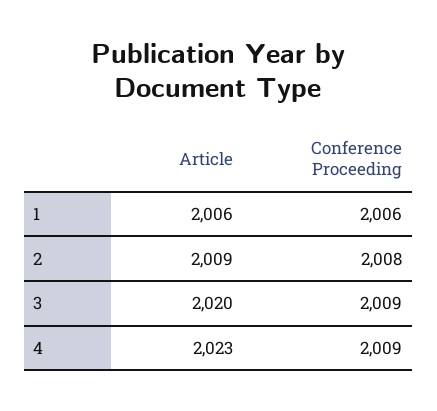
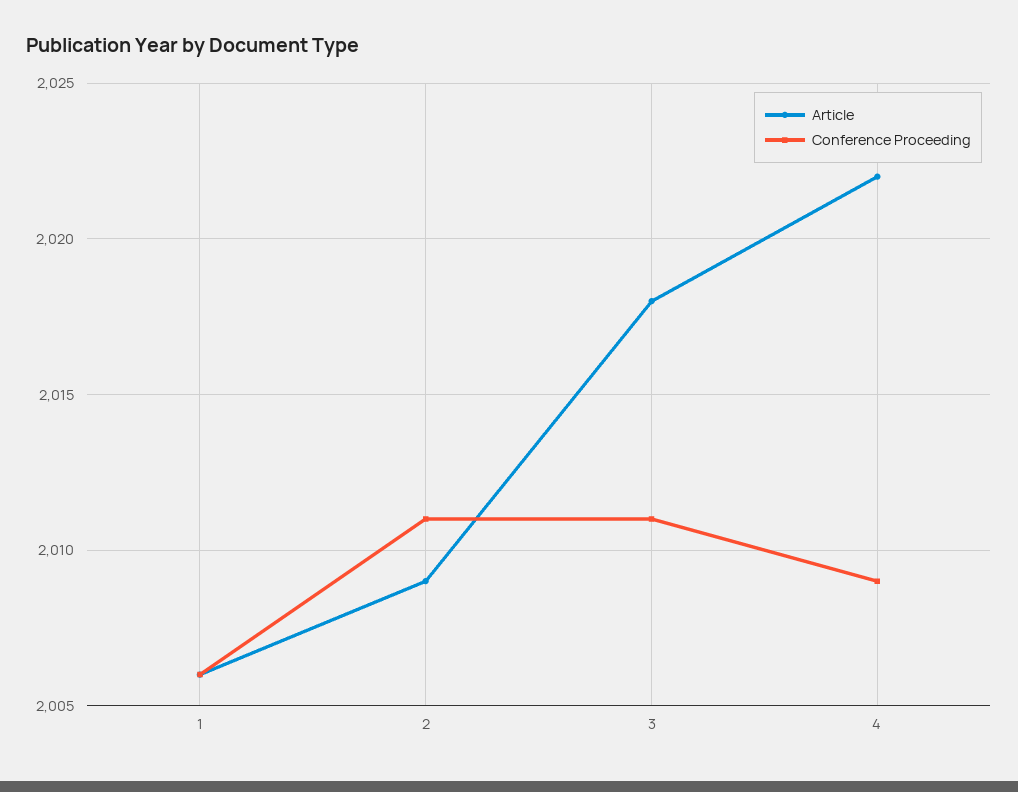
  {
    "Article": {
      "1": 2006,
      "2": 2009,
-     "3": 2020,
+     "3": 2018,
-     "4": 2023
+     "4": 2022
    },
    "Conference Proceeding": {
      "1": 2006,
-     "2": 2008,
+     "2": 2011,
-     "3": 2009,
+     "3": 2011,
      "4": 2009
    }
  }

